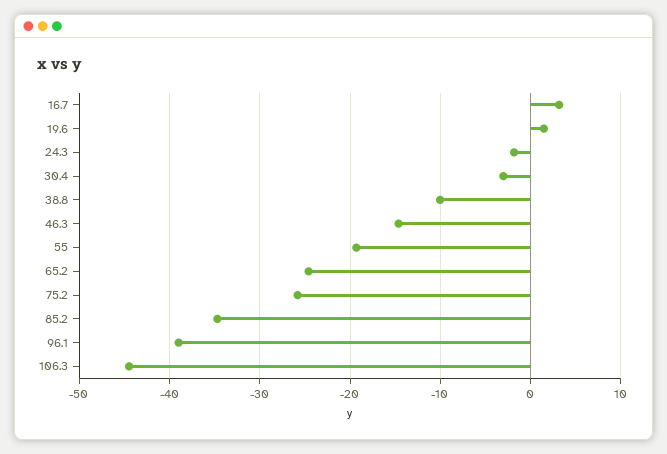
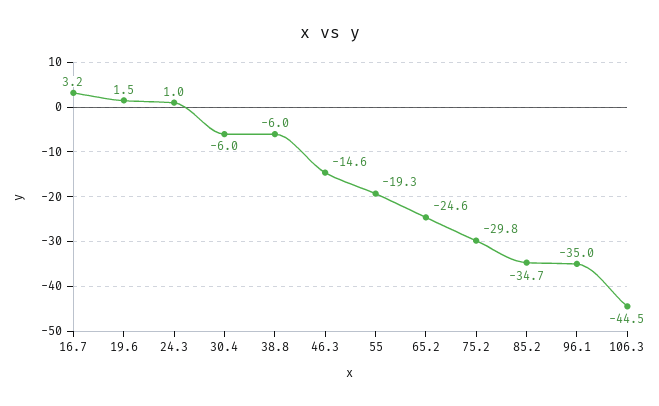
  {
    "16.7": 3.2,
    "19.6": 1.5,
-   "24.3": -2,
+   "24.3": 1,
-   "30.4": -3,
+   "30.4": -6,
-   "38.8": -10,
+   "38.8": -6,
    "46.3": -14.6,
    "55": -19.3,
    "65.2": -24.6,
-   "75.2": -26,
+   "75.2": -29.8,
    "85.2": -34.7,
-   "96.1": -39,
+   "96.1": -35,
    "106.3": -44.5
  }

